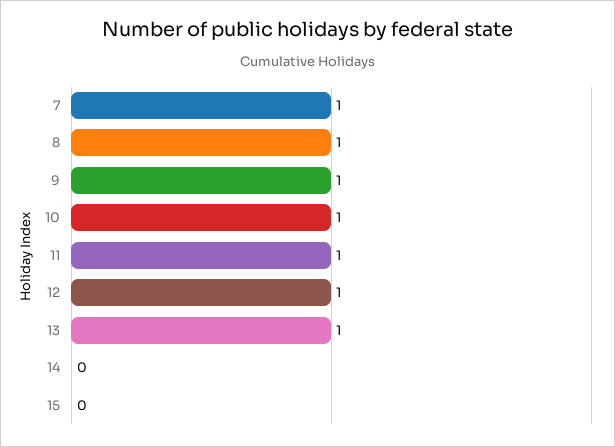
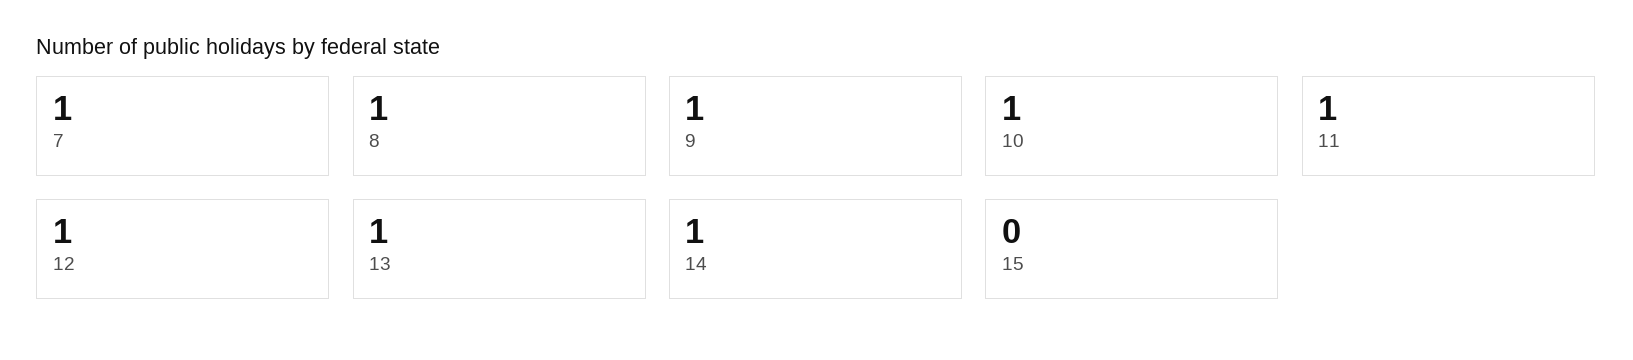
  {
    "7": 1,
    "8": 1,
    "9": 1,
    "10": 1,
    "11": 1,
    "12": 1,
    "13": 1,
-   "14": 0,
+   "14": 1,
    "15": 0
  }

